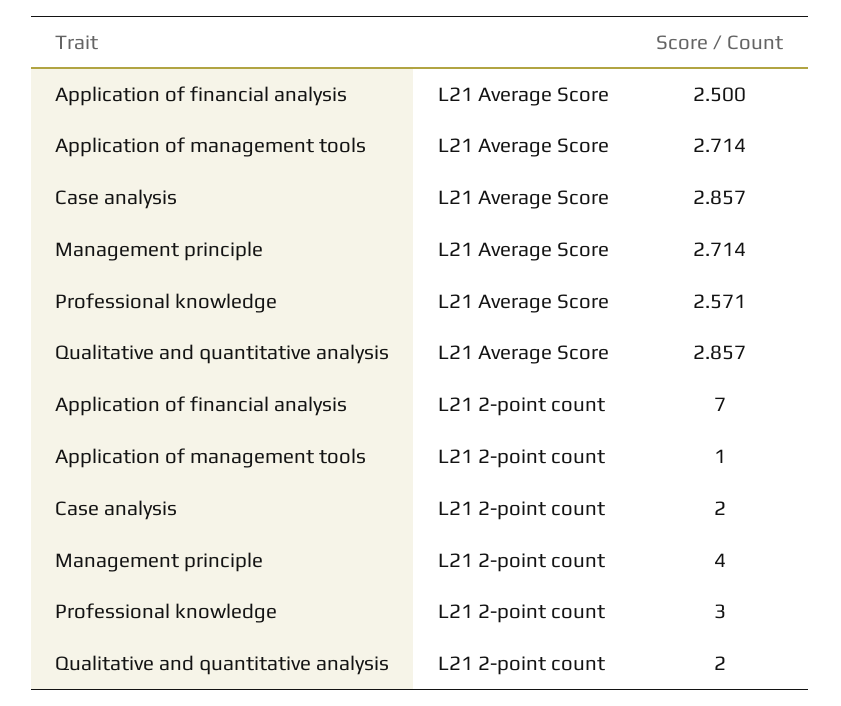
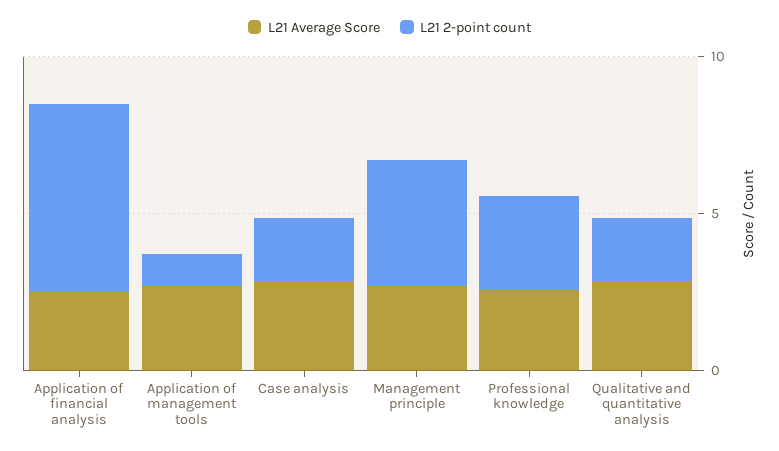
  {
    "L21 Average Score": {
      "Application of financial analysis": 2.5,
      "Application of management tools": 2.714,
      "Case analysis": 2.857,
      "Management principle": 2.714,
      "Professional knowledge": 2.571,
      "Qualitative and quantitative analysis": 2.857
    },
    "L21 2-point count": {
-     "Application of financial analysis": 7,
+     "Application of financial analysis": 6,
      "Application of management tools": 1,
      "Case analysis": 2,
      "Management principle": 4,
      "Professional knowledge": 3,
      "Qualitative and quantitative analysis": 2
    }
  }

